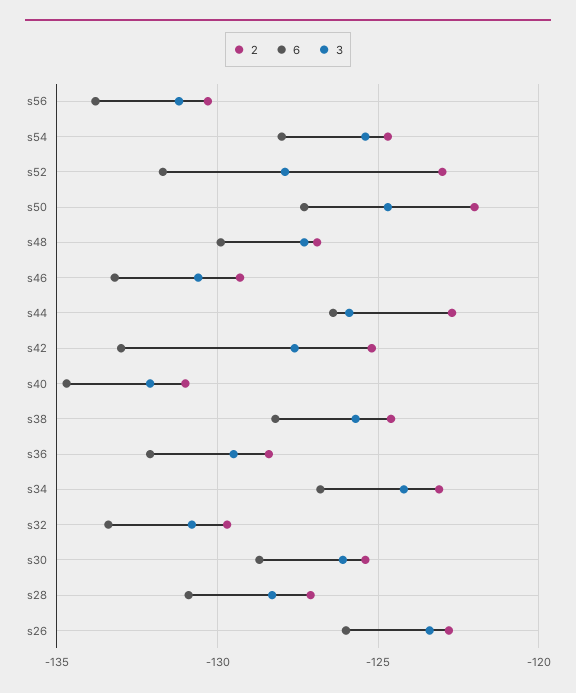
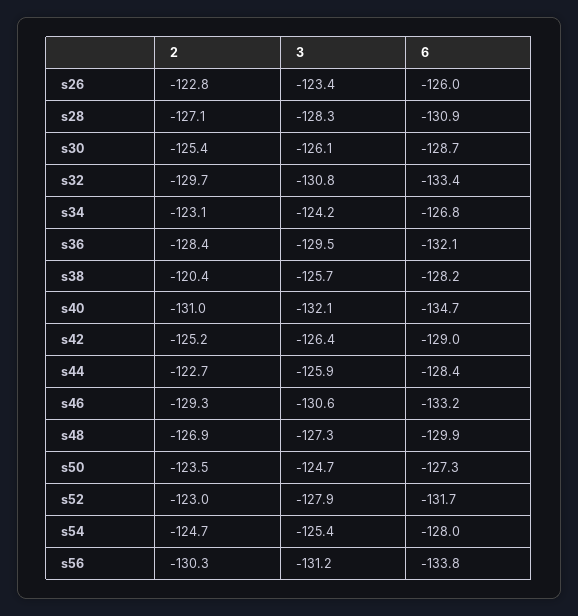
  {
    "2": {
      "s56": -130.3,
      "s54": -124.7,
      "s52": -123,
-     "s50": -122,
+     "s50": -123.5,
      "s48": -126.9,
      "s46": -129.3,
      "s44": -122.7,
      "s42": -125.2,
      "s40": -131,
-     "s38": -124.5,
+     "s38": -120.4,
      "s36": -128.4,
      "s34": -123.1,
      "s32": -129.7,
      "s30": -125.4,
      "s28": -127.1,
      "s26": -122.8
    },
    "6": {
      "s56": -133.8,
      "s54": -128,
      "s52": -131.7,
      "s50": -127.3,
      "s48": -129.9,
      "s46": -133.2,
-     "s44": -126.5,
+     "s44": -128.4,
-     "s42": -133,
+     "s42": -129,
      "s40": -134.7,
      "s38": -128.2,
      "s36": -132.1,
      "s34": -126.8,
      "s32": -133.4,
      "s30": -128.7,
      "s28": -130.9,
      "s26": -126
    },
    "3": {
      "s56": -131.2,
      "s54": -125.4,
      "s52": -127.9,
      "s50": -124.7,
      "s48": -127.3,
      "s46": -130.6,
      "s44": -125.9,
-     "s42": -127.5,
+     "s42": -126.4,
      "s40": -132.1,
      "s38": -125.7,
      "s36": -129.5,
      "s34": -124.2,
      "s32": -130.8,
      "s30": -126.1,
      "s28": -128.3,
      "s26": -123.4
    }
  }

